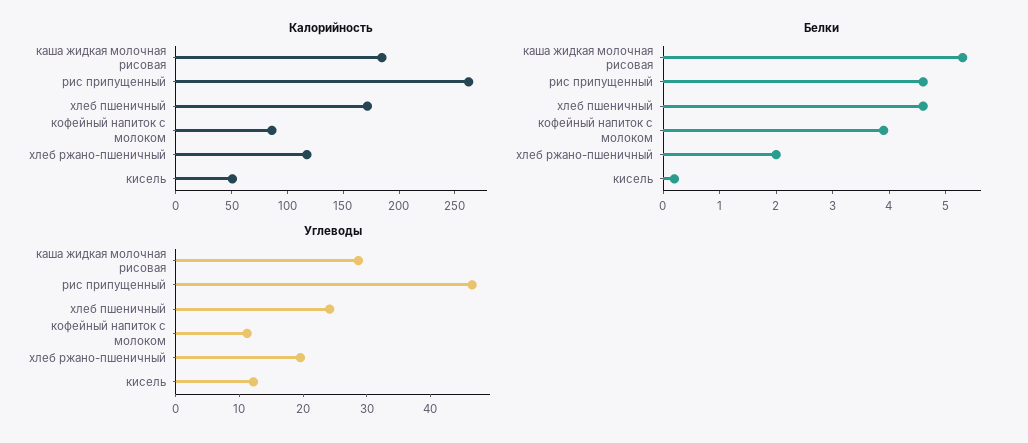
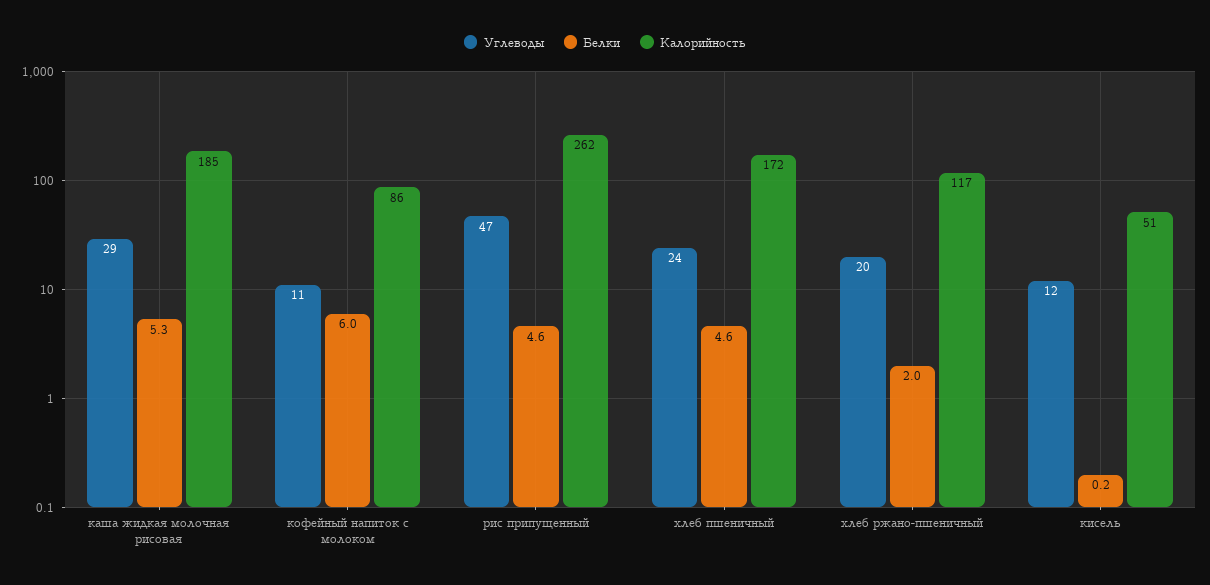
  {
    "Калорийность": {
      "каша жидкая молочная рисовая": 185,
      "рис припущенный": 262,
      "хлеб пшеничный": 172,
      "кофейный напиток с молоком": 86,
      "хлеб ржано-пшеничный": 117,
      "кисель": 51
    },
    "Белки": {
      "каша жидкая молочная рисовая": 5.3,
      "рис припущенный": 4.6,
      "хлеб пшеничный": 4.6,
-     "кофейный напиток с молоком": 4,
+     "кофейный напиток с молоком": 6,
      "хлеб ржано-пшеничный": 2,
      "кисель": 0.2
    },
    "Углеводы": {
      "каша жидкая молочная рисовая": 29,
      "рис припущенный": 47,
      "хлеб пшеничный": 24,
      "кофейный напиток с молоком": 11,
      "хлеб ржано-пшеничный": 20,
      "кисель": 12
    }
  }

